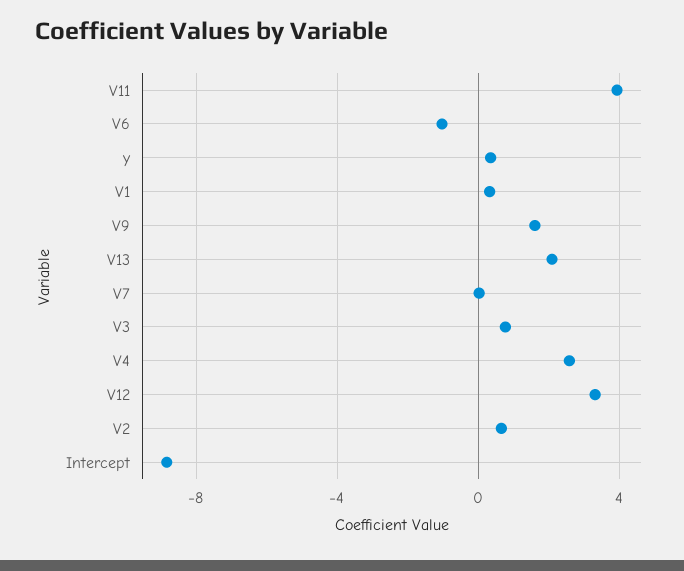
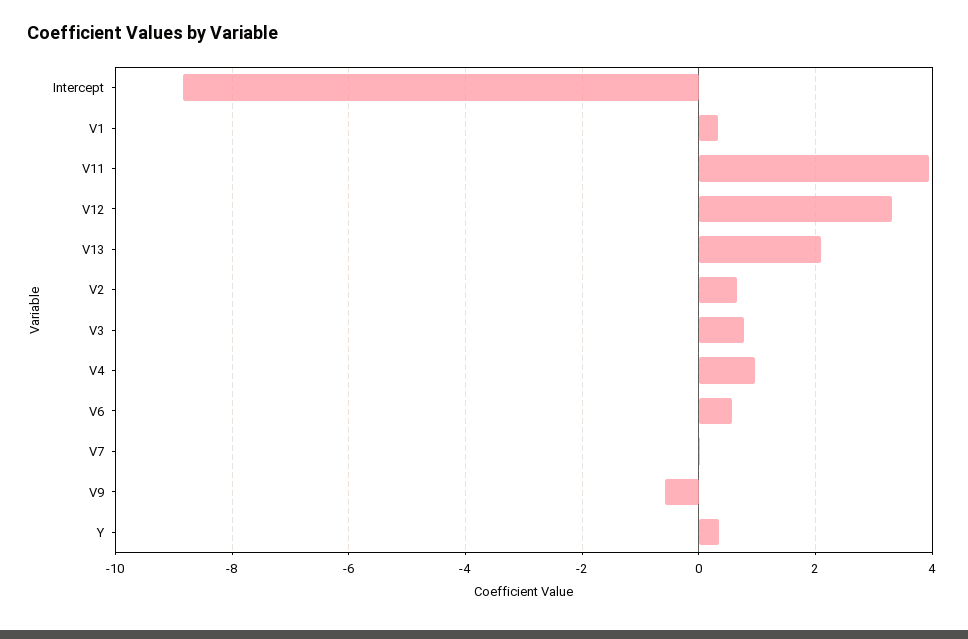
  {
    "V11": 4,
-   "V6": -1,
+   "V6": 0.6,
    "y": 0.4,
    "V1": 0.4,
-   "V9": 1.5,
+   "V9": -0.6,
    "V13": 2,
    "V7": 0,
    "V3": 0.8,
-   "V4": 2.5,
+   "V4": 1,
    "V12": 3.4,
    "V2": 0.6,
    "Intercept": -8.8
  }

